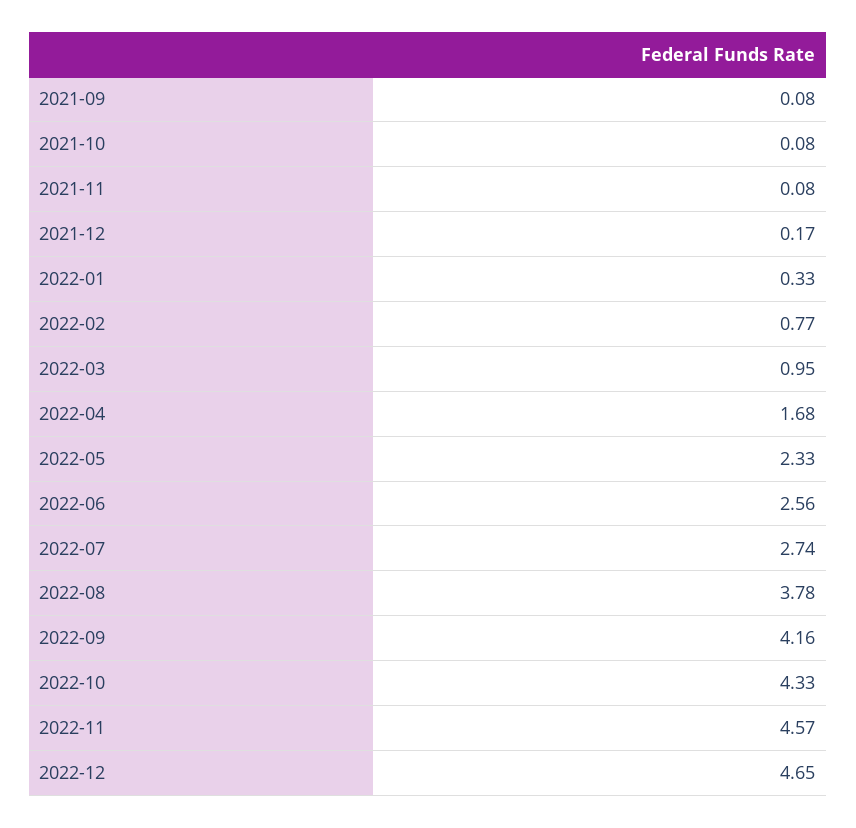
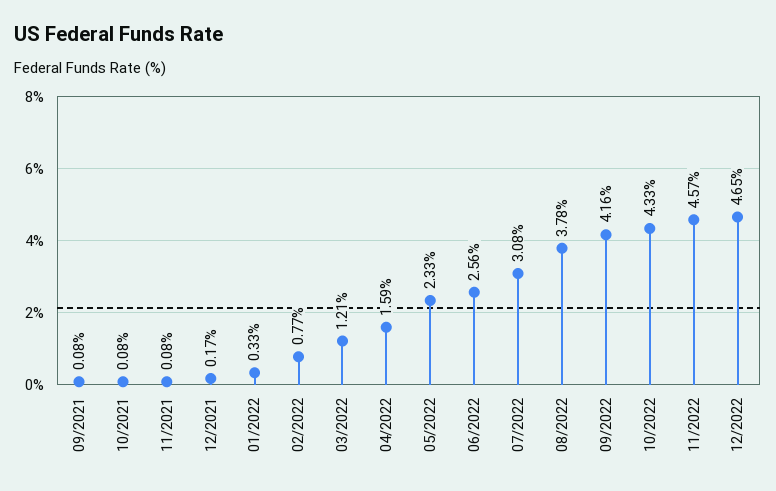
  {
    "2021-09": 0.08,
    "2021-10": 0.08,
    "2021-11": 0.08,
    "2021-12": 0.17,
    "2022-01": 0.33,
    "2022-02": 0.77,
-   "2022-03": 0.95,
+   "2022-03": 1.21,
-   "2022-04": 1.68,
+   "2022-04": 1.59,
    "2022-05": 2.33,
    "2022-06": 2.56,
-   "2022-07": 2.74,
+   "2022-07": 3.08,
    "2022-08": 3.78,
    "2022-09": 4.16,
    "2022-10": 4.33,
    "2022-11": 4.57,
    "2022-12": 4.65
  }

